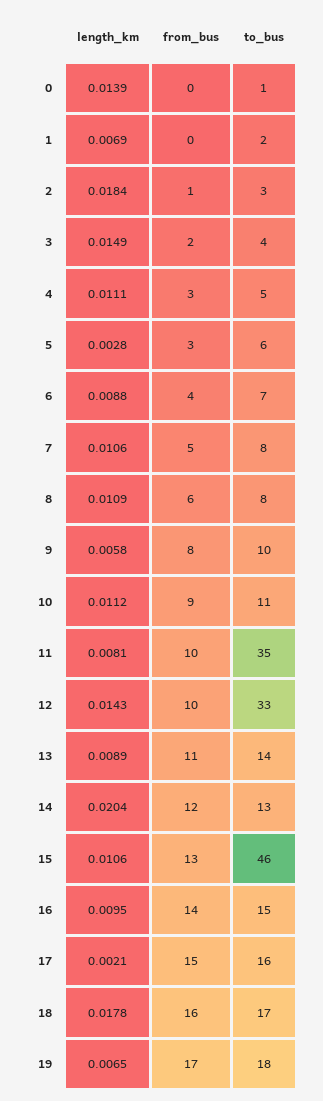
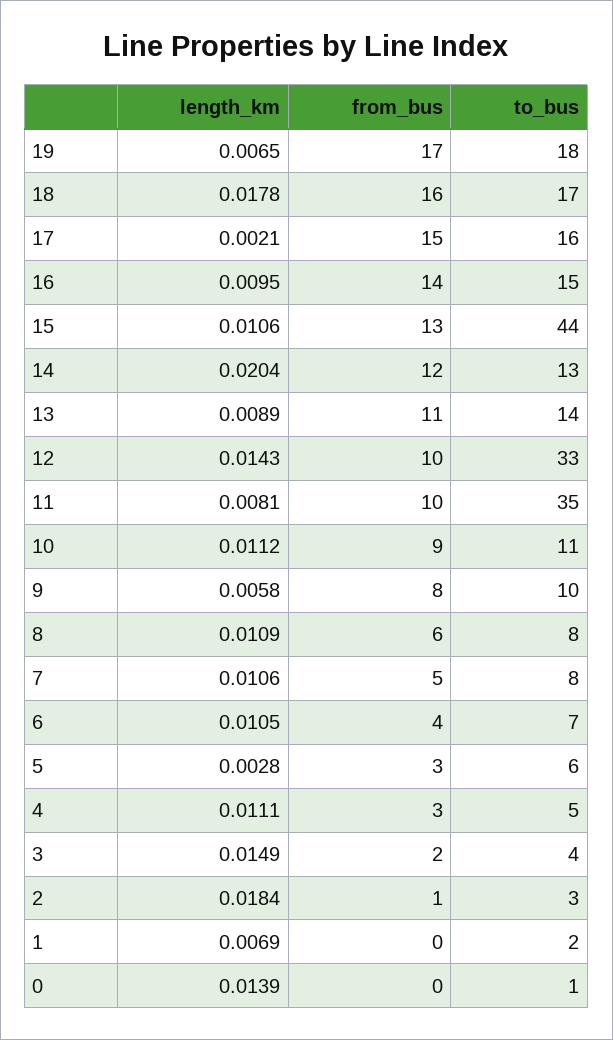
  {
    "length_km": {
      "0": 0.0139,
      "1": 0.0069,
      "2": 0.0184,
      "3": 0.0149,
      "4": 0.0111,
      "5": 0.0028,
-     "6": 0.0088,
+     "6": 0.0105,
      "7": 0.0106,
      "8": 0.0109,
      "9": 0.0058,
      "10": 0.0112,
      "11": 0.0081,
      "12": 0.0143,
      "13": 0.0089,
      "14": 0.0204,
      "15": 0.0106,
      "16": 0.0095,
      "17": 0.0021,
      "18": 0.0178,
      "19": 0.0065
    },
    "from_bus": {
      "0": 0,
      "1": 0,
      "2": 1,
      "3": 2,
      "4": 3,
      "5": 3,
      "6": 4,
      "7": 5,
      "8": 6,
      "9": 8,
      "10": 9,
      "11": 10,
      "12": 10,
      "13": 11,
      "14": 12,
      "15": 13,
      "16": 14,
      "17": 15,
      "18": 16,
      "19": 17
    },
    "to_bus": {
      "0": 1,
      "1": 2,
      "2": 3,
      "3": 4,
      "4": 5,
      "5": 6,
      "6": 7,
      "7": 8,
      "8": 8,
      "9": 10,
      "10": 11,
      "11": 35,
      "12": 33,
      "13": 14,
      "14": 13,
-     "15": 46,
+     "15": 44,
      "16": 15,
      "17": 16,
      "18": 17,
      "19": 18
    }
  }

